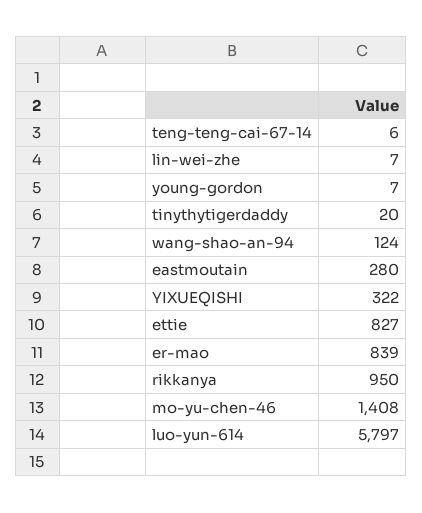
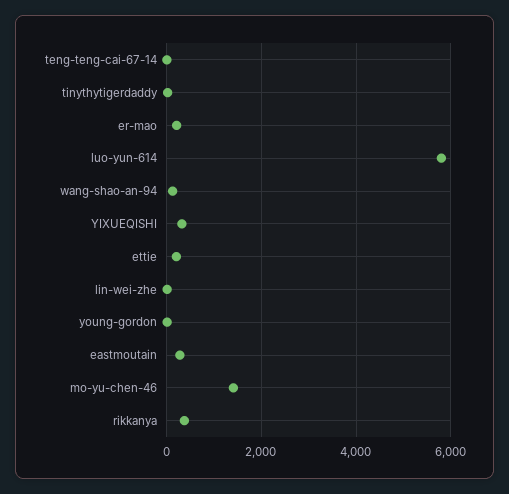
  {
    "teng-teng-cai-67-14": 6,
    "lin-wei-zhe": 7,
    "young-gordon": 7,
    "tinythytigerdaddy": 20,
    "wang-shao-an-94": 124,
    "eastmoutain": 280,
    "YIXUEQISHI": 322,
-   "ettie": 827,
+   "ettie": 200,
-   "er-mao": 839,
+   "er-mao": 200,
-   "rikkanya": 950,
+   "rikkanya": 400,
    "mo-yu-chen-46": 1408,
    "luo-yun-614": 5797
  }

